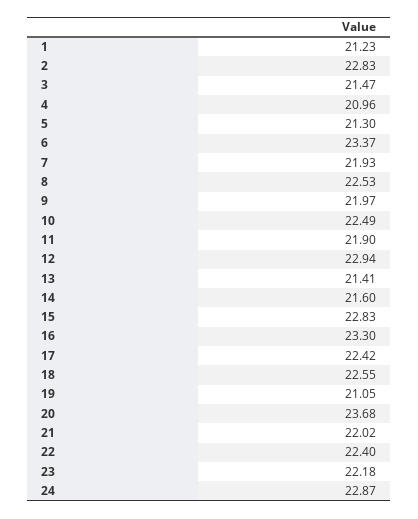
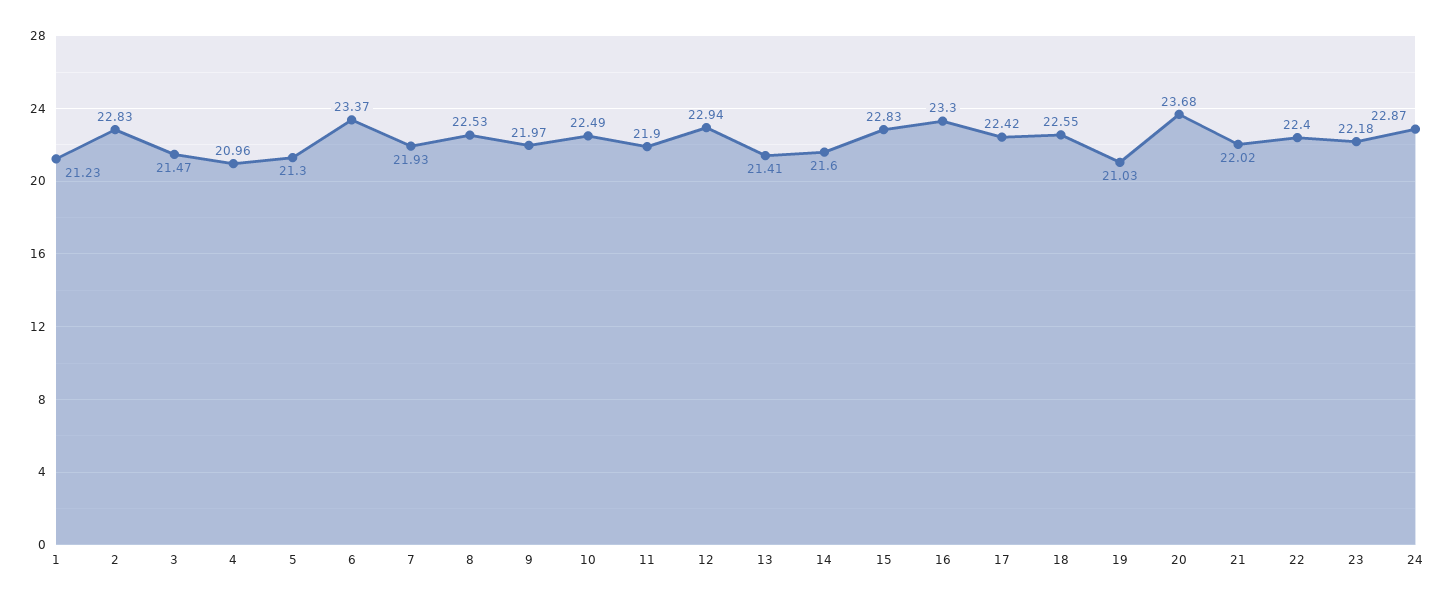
  {
    "1": 21.23,
    "2": 22.83,
    "3": 21.47,
    "4": 20.96,
    "5": 21.3,
    "6": 23.37,
    "7": 21.93,
    "8": 22.53,
    "9": 21.97,
    "10": 22.49,
    "11": 21.9,
    "12": 22.94,
    "13": 21.41,
    "14": 21.6,
    "15": 22.83,
    "16": 23.3,
    "17": 22.42,
    "18": 22.55,
-   "19": 21.05,
+   "19": 21.03,
    "20": 23.68,
    "21": 22.02,
    "22": 22.4,
    "23": 22.18,
    "24": 22.87
  }

